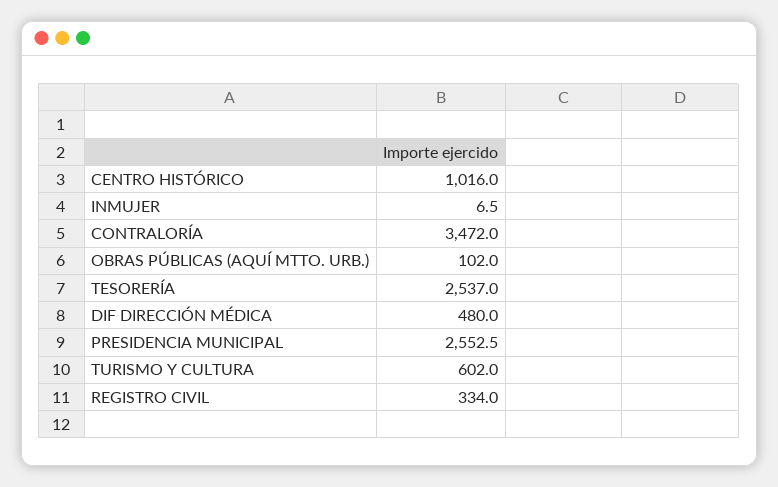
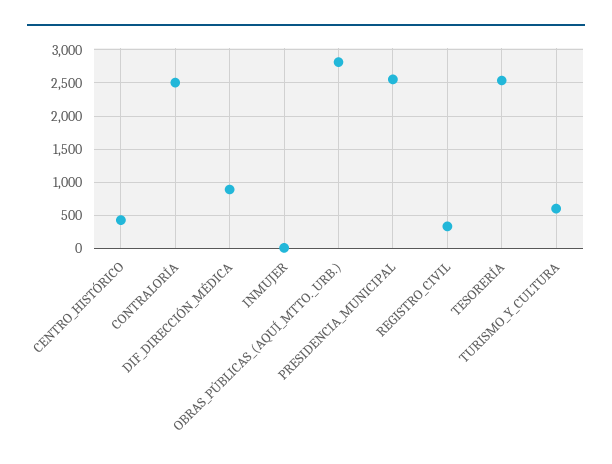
  {
-   "CENTRO HISTÓRICO": 1016,
+   "CENTRO HISTÓRICO": 400,
    "INMUJER": 6.5,
-   "CONTRALORÍA": 3472,
+   "CONTRALORÍA": 2500,
-   "OBRAS PÚBLICAS (AQUÍ MTTO. URB.)": 102,
+   "OBRAS PÚBLICAS (AQUÍ MTTO. URB.)": 2800,
    "TESORERÍA": 2537,
-   "DIF DIRECCIÓN MÉDICA": 480,
+   "DIF DIRECCIÓN MÉDICA": 900,
    "PRESIDENCIA MUNICIPAL": 2552.5,
    "TURISMO Y CULTURA": 602,
    "REGISTRO CIVIL": 334
  }

